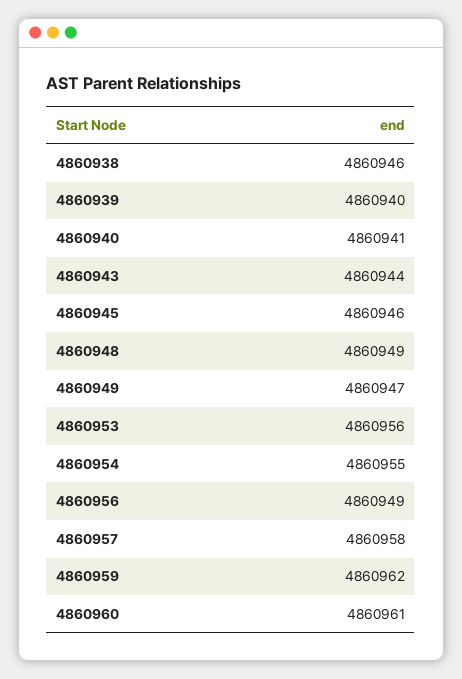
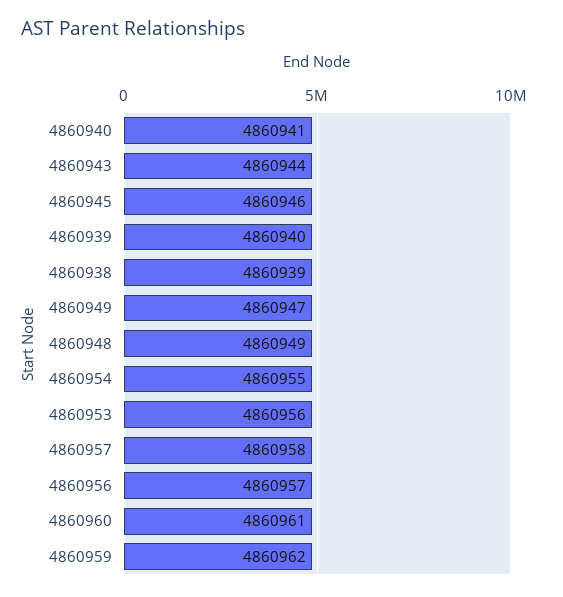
  {
-   "4860938": 4860946,
+   "4860938": 4860939,
    "4860939": 4860940,
    "4860940": 4860941,
    "4860943": 4860944,
    "4860945": 4860946,
    "4860948": 4860949,
    "4860949": 4860947,
    "4860953": 4860956,
    "4860954": 4860955,
-   "4860956": 4860949,
+   "4860956": 4860957,
    "4860957": 4860958,
    "4860959": 4860962,
    "4860960": 4860961
  }

